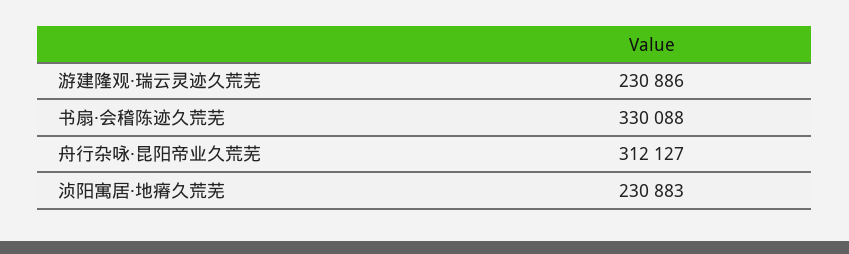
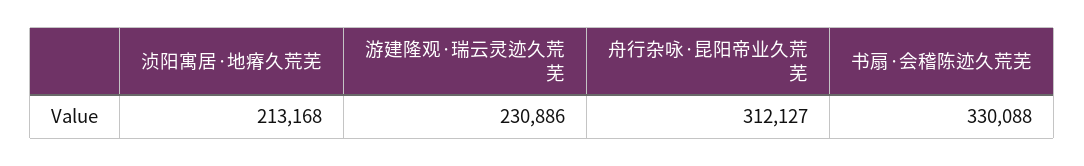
  {
    "游建隆观·瑞云灵迹久荒芜": 230886,
    "书扇·会稽陈迹久荒芜": 330088,
    "舟行杂咏·昆阳帝业久荒芜": 312127,
-   "浈阳寓居·地瘠久荒芜": 230883
+   "浈阳寓居·地瘠久荒芜": 213168
  }

